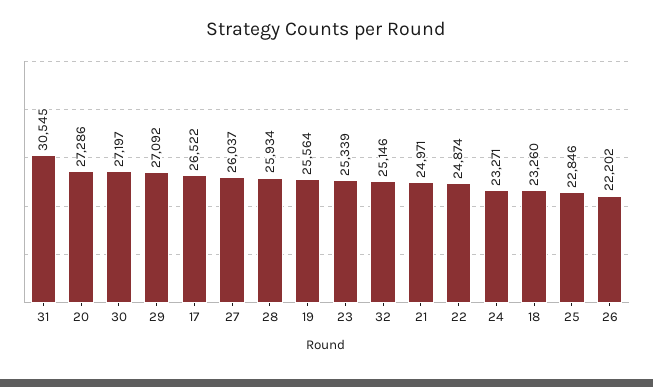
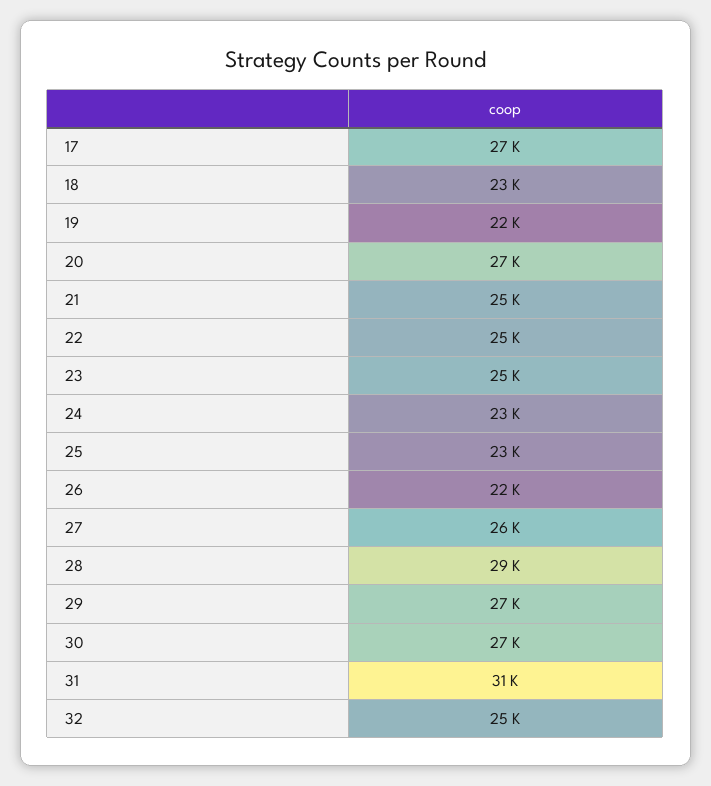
  {
    "31": 30545,
    "20": 27286,
    "30": 27197,
    "29": 27092,
    "17": 26522,
    "27": 26037,
-   "28": 25934,
+   "28": 29000,
-   "19": 25564,
+   "19": 22000,
    "23": 25339,
    "32": 25146,
    "21": 24971,
    "22": 24874,
    "24": 23271,
    "18": 23260,
    "25": 22846,
    "26": 22202
  }

